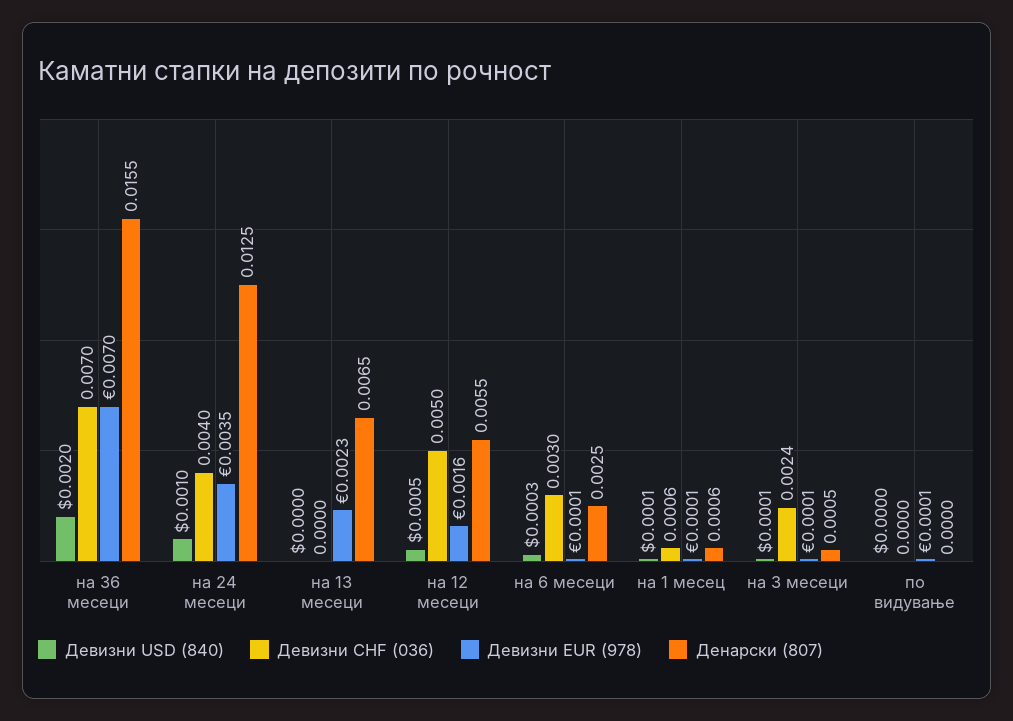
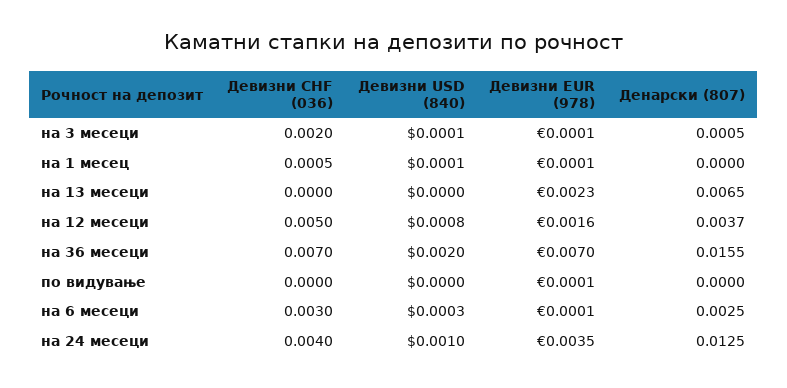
  {
    "Девизни USD (840)": {
      "на 36 месеци": 0.002,
      "на 24 месеци": 0.001,
      "на 13 месеци": 0,
-     "на 12 месеци": 0.0005,
+     "на 12 месеци": 0.0008,
      "на 6 месеци": 0.0003,
      "на 1 месец": 0.0001,
      "на 3 месеци": 0.0001,
      "по видување": 0
    },
    "Девизни CHF (036)": {
      "на 36 месеци": 0.007,
      "на 24 месеци": 0.004,
      "на 13 месеци": 0,
      "на 12 месеци": 0.005,
      "на 6 месеци": 0.003,
-     "на 1 месец": 0.0006,
+     "на 1 месец": 0.0005,
-     "на 3 месеци": 0.0024,
+     "на 3 месеци": 0.002,
      "по видување": 0
    },
    "Девизни EUR (978)": {
      "на 36 месеци": 0.007,
      "на 24 месеци": 0.0035,
      "на 13 месеци": 0.0023,
      "на 12 месеци": 0.0016,
      "на 6 месеци": 0.0001,
      "на 1 месец": 0.0001,
      "на 3 месеци": 0.0001,
      "по видување": 0.0001
    },
    "Денарски (807)": {
      "на 36 месеци": 0.0155,
      "на 24 месеци": 0.0125,
      "на 13 месеци": 0.0065,
-     "на 12 месеци": 0.0055,
+     "на 12 месеци": 0.0037,
      "на 6 месеци": 0.0025,
-     "на 1 месец": 0.0006,
+     "на 1 месец": 0,
      "на 3 месеци": 0.0005,
      "по видување": 0
    }
  }

